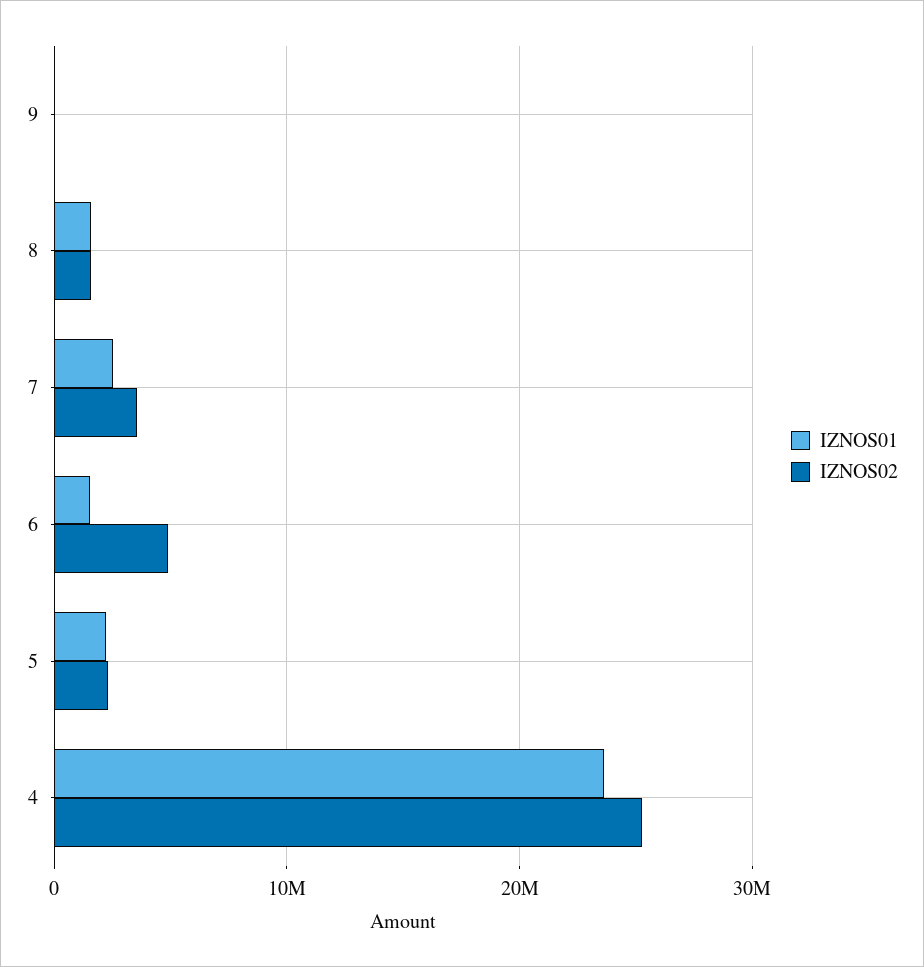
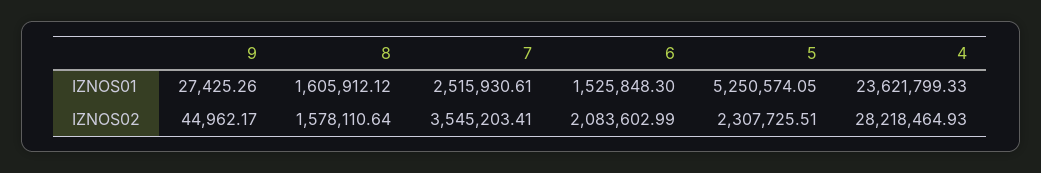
  {
    "IZNOS01": {
      "9": 27425.26,
      "8": 1605912.12,
      "7": 2515930.61,
      "6": 1525848.3,
-     "5": 2000000,
+     "5": 5250574.05,
      "4": 23621799.33
    },
    "IZNOS02": {
      "9": 44962.17,
      "8": 1578110.64,
      "7": 3545203.41,
-     "6": 5000000,
+     "6": 2083602.99,
      "5": 2307725.51,
-     "4": 25000000
+     "4": 28218464.93
    }
  }

